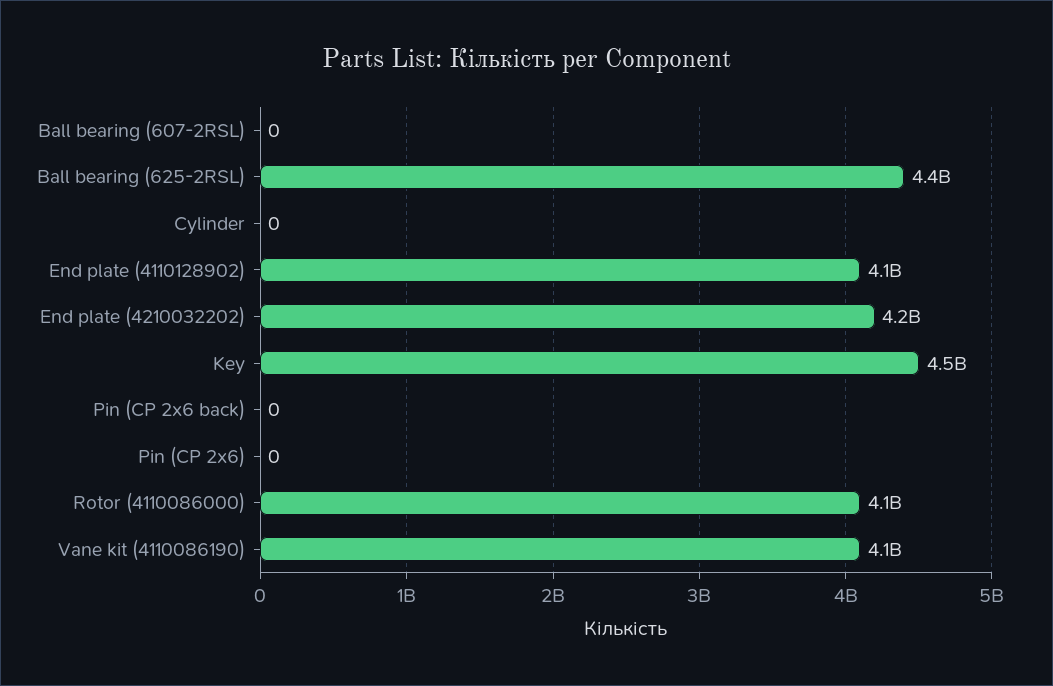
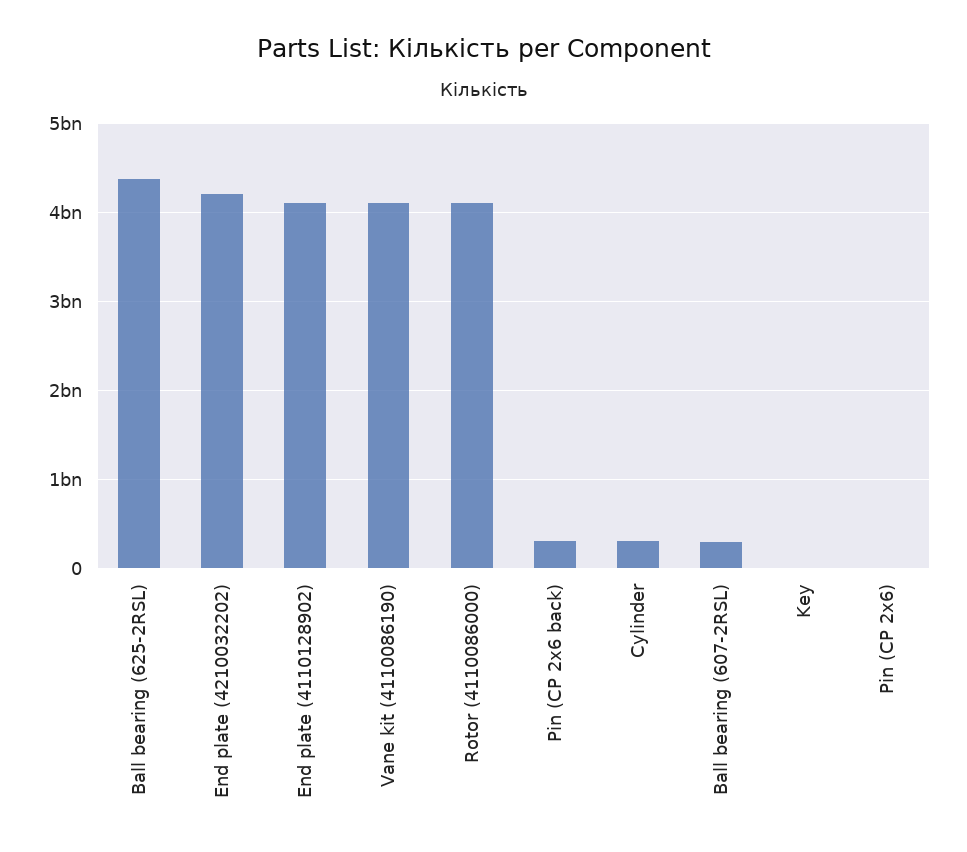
  {
-   "Ball bearing (607-2RSL)": 0,
+   "Ball bearing (607-2RSL)": 300000000,
    "Ball bearing (625-2RSL)": 4400000000,
-   "Cylinder": 0,
+   "Cylinder": 300000000,
    "End plate (4110128902)": 4100000000,
    "End plate (4210032202)": 4200000000,
-   "Key": 4500000000,
+   "Key": 0,
-   "Pin (CP 2x6 back)": 0,
+   "Pin (CP 2x6 back)": 300000000,
    "Pin (CP 2x6)": 0,
    "Rotor (4110086000)": 4100000000,
    "Vane kit (4110086190)": 4100000000
  }

